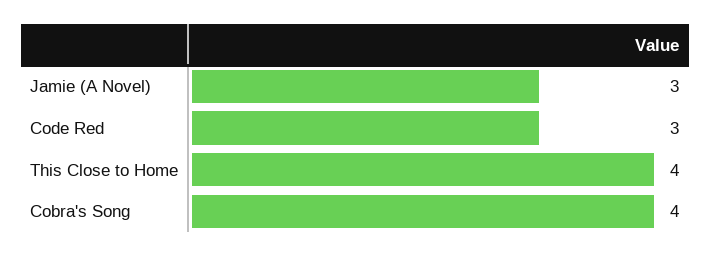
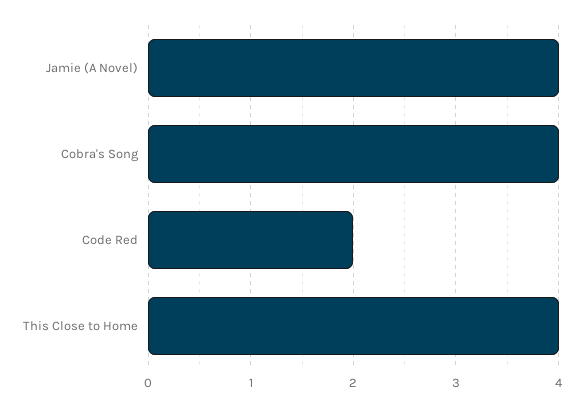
  {
-   "Jamie (A Novel)": 3,
+   "Jamie (A Novel)": 4,
-   "Code Red": 3,
+   "Code Red": 2,
    "This Close to Home": 4,
    "Cobra's Song": 4
  }

